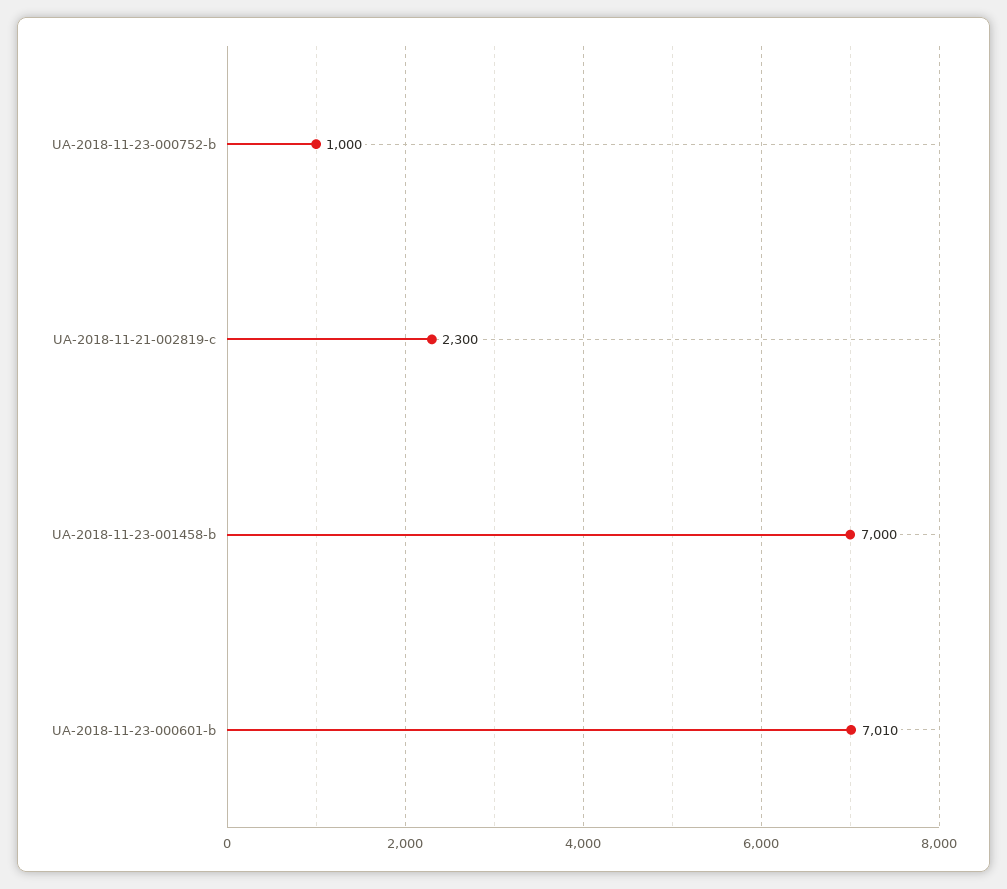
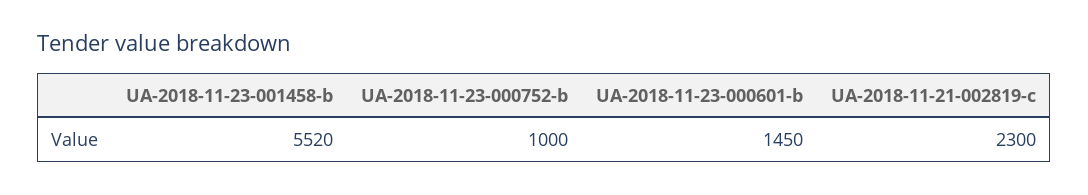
  {
    "UA-2018-11-23-000752-b": 1000,
    "UA-2018-11-21-002819-c": 2300,
-   "UA-2018-11-23-001458-b": 7000,
+   "UA-2018-11-23-001458-b": 5520,
-   "UA-2018-11-23-000601-b": 7010
+   "UA-2018-11-23-000601-b": 1450
  }

